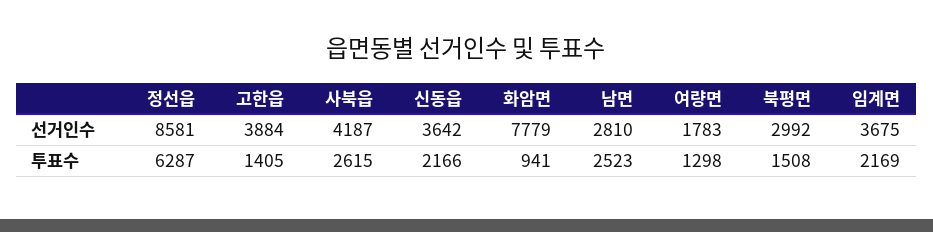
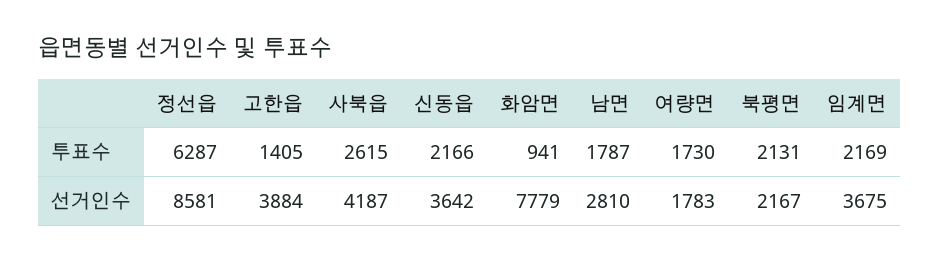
  {
    "정선읍": {
      "선거인수": 8581,
      "투표수": 6287
    },
    "고한읍": {
      "선거인수": 3884,
      "투표수": 1405
    },
    "사북읍": {
      "선거인수": 4187,
      "투표수": 2615
    },
    "신동읍": {
      "선거인수": 3642,
      "투표수": 2166
    },
    "화암면": {
      "선거인수": 7779,
      "투표수": 941
    },
    "남면": {
      "선거인수": 2810,
-     "투표수": 2523
+     "투표수": 1787
    },
    "여량면": {
      "선거인수": 1783,
-     "투표수": 1298
+     "투표수": 1730
    },
    "북평면": {
-     "선거인수": 2992,
+     "선거인수": 2167,
-     "투표수": 1508
+     "투표수": 2131
    },
    "임계면": {
      "선거인수": 3675,
      "투표수": 2169
    }
  }

